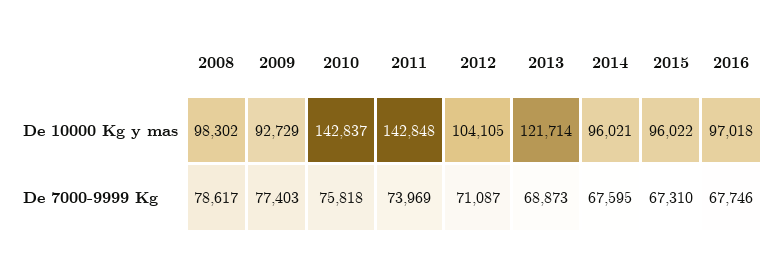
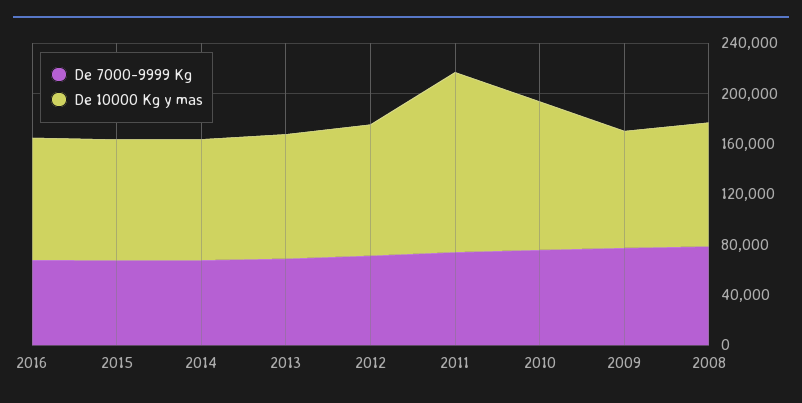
  {
    "De 10000 Kg y mas": {
      "2008": 98302,
      "2009": 92729,
-     "2010": 142837,
+     "2010": 120000,
      "2011": 142848,
      "2012": 104105,
-     "2013": 121714,
+     "2013": 100000,
      "2014": 96021,
      "2015": 96022,
      "2016": 97018
    },
    "De 7000-9999 Kg": {
      "2008": 78617,
      "2009": 77403,
      "2010": 75818,
      "2011": 73969,
      "2012": 71087,
      "2013": 68873,
      "2014": 67595,
      "2015": 67310,
      "2016": 67746
    }
  }

